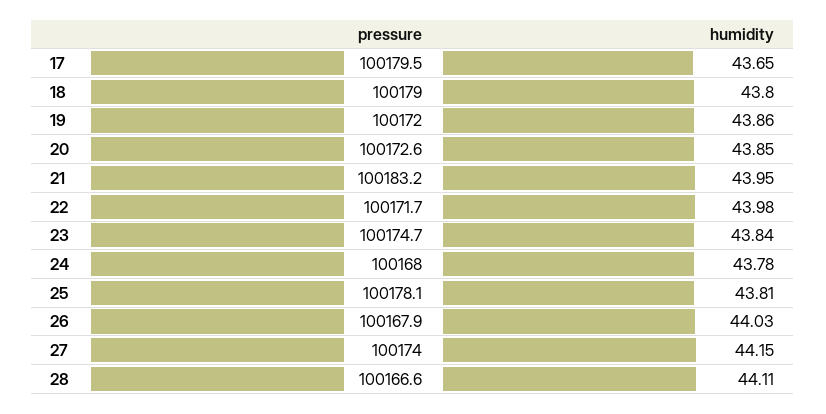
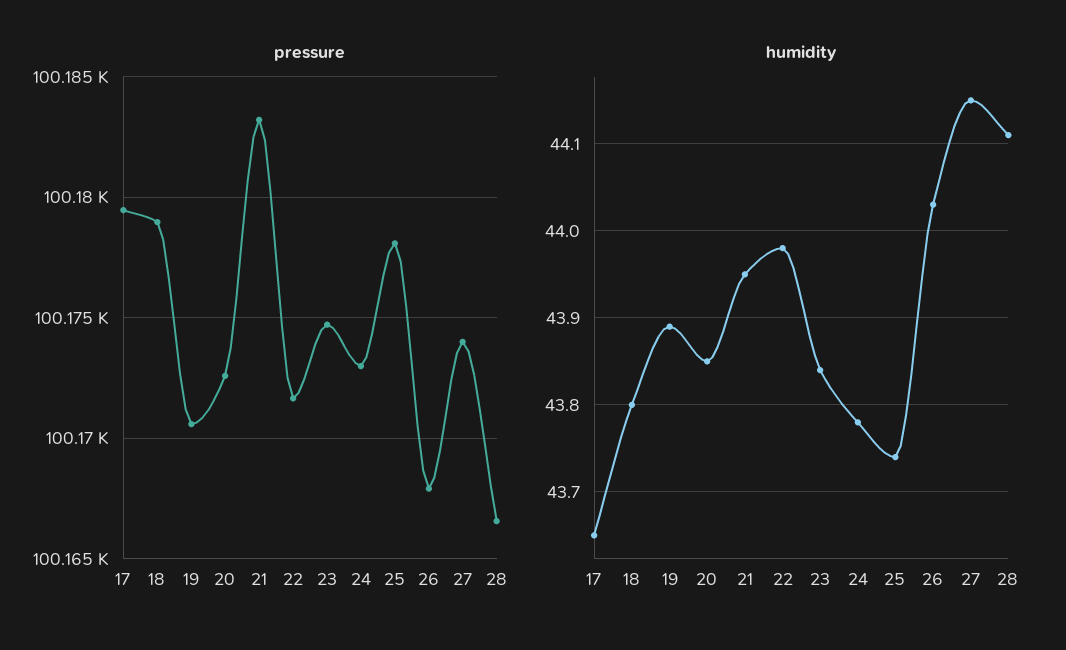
  {
    "pressure": {
      "17": 100179.5,
      "18": 100179,
-     "19": 100172,
+     "19": 100170.5,
      "20": 100172.6,
      "21": 100183.2,
      "22": 100171.7,
      "23": 100174.7,
-     "24": 100168,
+     "24": 100173,
      "25": 100178.1,
      "26": 100167.9,
      "27": 100174,
      "28": 100166.6
    },
    "humidity": {
      "17": 43.65,
      "18": 43.8,
-     "19": 43.86,
+     "19": 43.89,
      "20": 43.85,
      "21": 43.95,
      "22": 43.98,
      "23": 43.84,
      "24": 43.78,
-     "25": 43.81,
+     "25": 43.74,
      "26": 44.03,
      "27": 44.15,
      "28": 44.11
    }
  }

